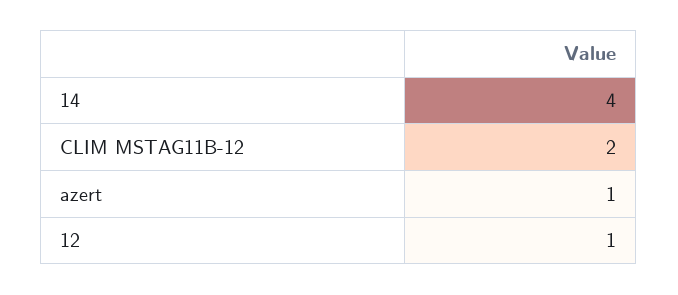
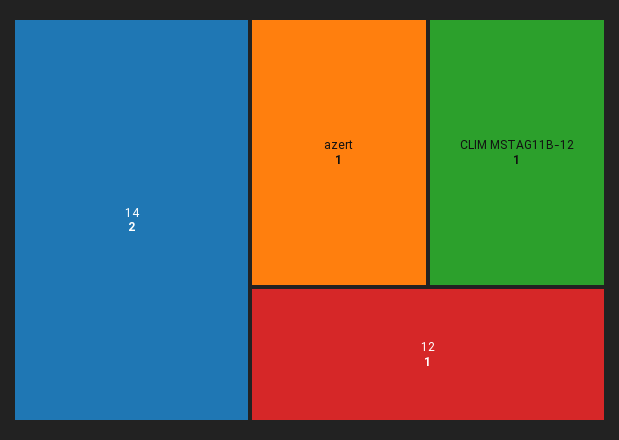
  {
-   "14": 4,
+   "14": 2,
-   "CLIM MSTAG11B-12": 2,
+   "CLIM MSTAG11B-12": 1,
    "azert": 1,
    "12": 1
  }

